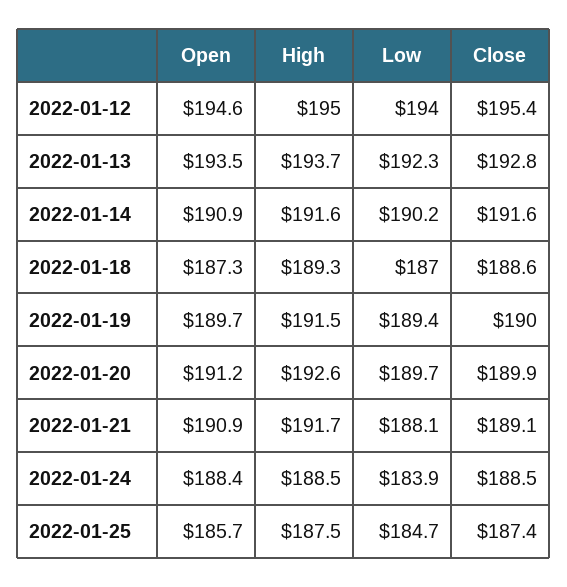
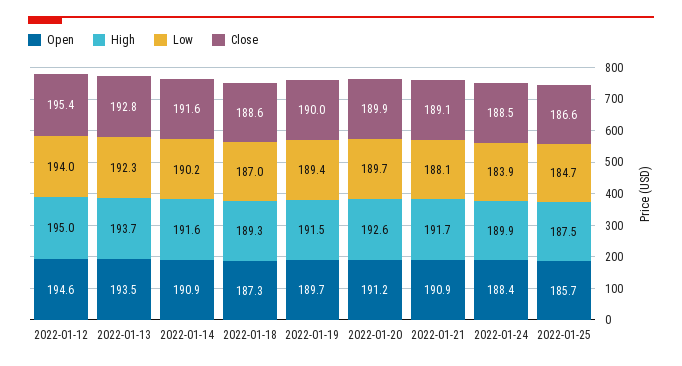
  {
    "Open": {
      "2022-01-12": 194.6,
      "2022-01-13": 193.5,
      "2022-01-14": 190.9,
      "2022-01-18": 187.3,
      "2022-01-19": 189.7,
      "2022-01-20": 191.2,
      "2022-01-21": 190.9,
      "2022-01-24": 188.4,
      "2022-01-25": 185.7
    },
    "High": {
      "2022-01-12": 195,
      "2022-01-13": 193.7,
      "2022-01-14": 191.6,
      "2022-01-18": 189.3,
      "2022-01-19": 191.5,
      "2022-01-20": 192.6,
      "2022-01-21": 191.7,
-     "2022-01-24": 188.5,
+     "2022-01-24": 189.9,
      "2022-01-25": 187.5
    },
    "Low": {
      "2022-01-12": 194,
      "2022-01-13": 192.3,
      "2022-01-14": 190.2,
      "2022-01-18": 187,
      "2022-01-19": 189.4,
      "2022-01-20": 189.7,
      "2022-01-21": 188.1,
      "2022-01-24": 183.9,
      "2022-01-25": 184.7
    },
    "Close": {
      "2022-01-12": 195.4,
      "2022-01-13": 192.8,
      "2022-01-14": 191.6,
      "2022-01-18": 188.6,
      "2022-01-19": 190,
      "2022-01-20": 189.9,
      "2022-01-21": 189.1,
      "2022-01-24": 188.5,
-     "2022-01-25": 187.4
+     "2022-01-25": 186.6
    }
  }

